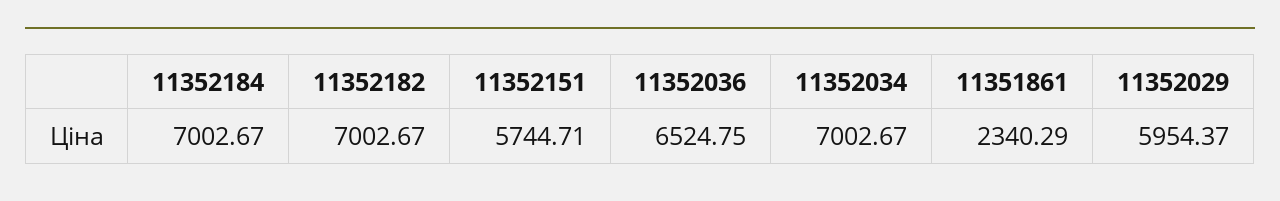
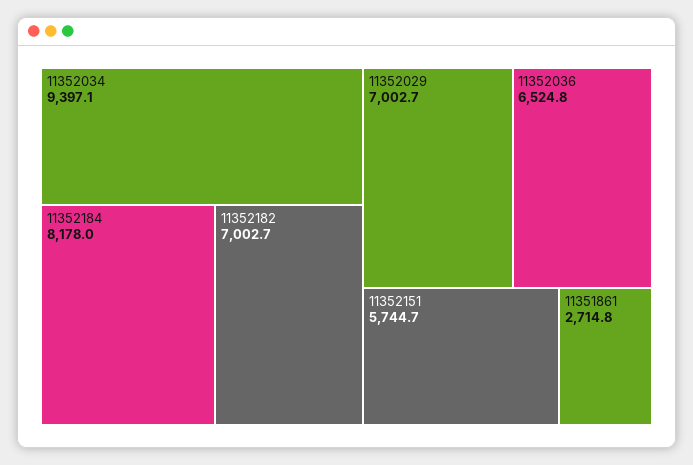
  {
-   "11352184": 7002.67,
+   "11352184": 8178,
    "11352182": 7002.67,
    "11352151": 5744.71,
    "11352036": 6524.75,
-   "11352034": 7002.67,
+   "11352034": 9397.1,
-   "11351861": 2340.29,
+   "11351861": 2714.8,
-   "11352029": 5954.37
+   "11352029": 7002.7
  }

